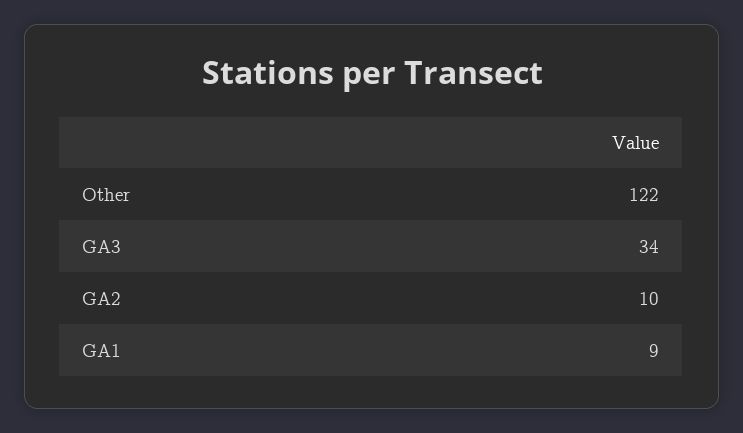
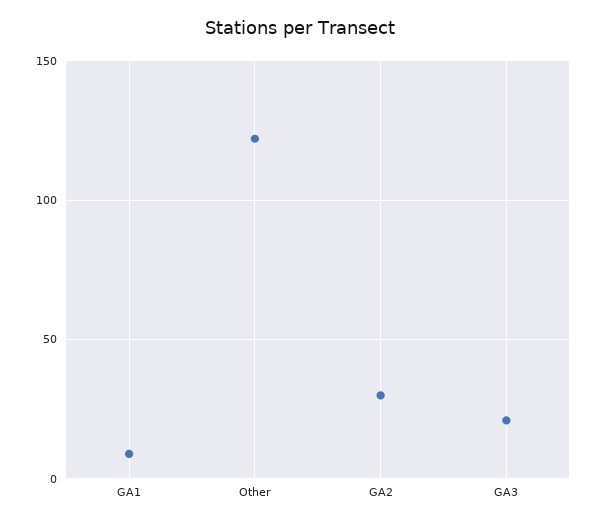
  {
    "Other": 122,
-   "GA3": 34,
+   "GA3": 20,
-   "GA2": 10,
+   "GA2": 30,
    "GA1": 9
  }

